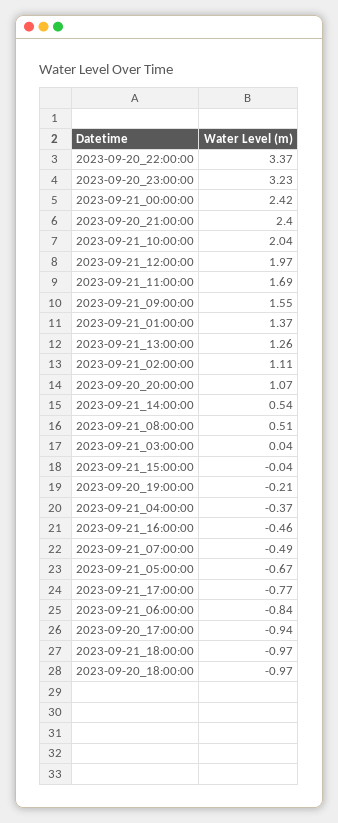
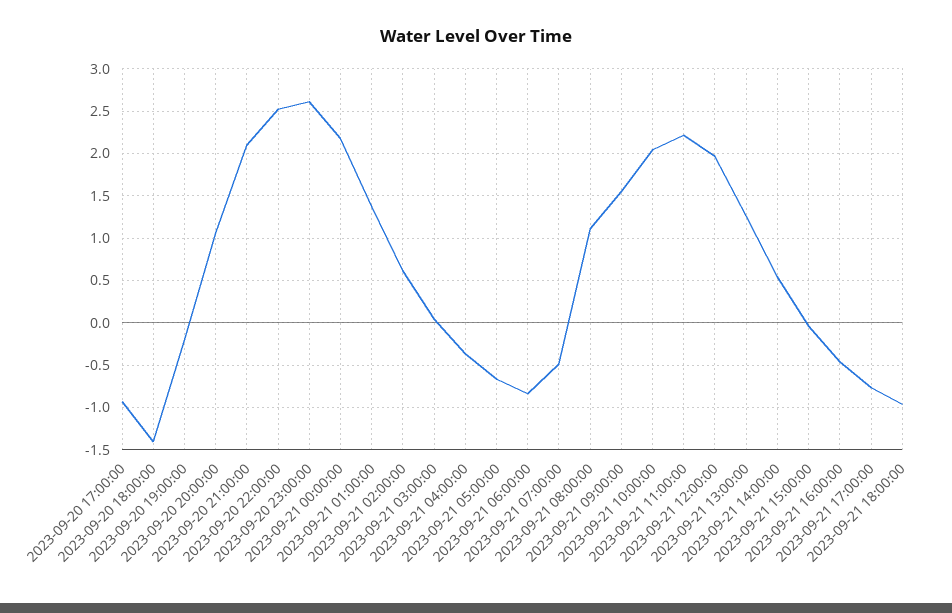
  {
-   "2023-09-20_22:00:00": 3.37,
+   "2023-09-20_22:00:00": 2.5,
-   "2023-09-20_23:00:00": 3.23,
+   "2023-09-20_23:00:00": 2.6,
-   "2023-09-21_00:00:00": 2.42,
+   "2023-09-21_00:00:00": 2.2,
-   "2023-09-20_21:00:00": 2.4,
+   "2023-09-20_21:00:00": 2.1,
    "2023-09-21_10:00:00": 2.04,
    "2023-09-21_12:00:00": 1.97,
-   "2023-09-21_11:00:00": 1.69,
+   "2023-09-21_11:00:00": 2.2,
    "2023-09-21_09:00:00": 1.55,
    "2023-09-21_01:00:00": 1.37,
    "2023-09-21_13:00:00": 1.26,
-   "2023-09-21_02:00:00": 1.11,
+   "2023-09-21_02:00:00": 0.6,
    "2023-09-20_20:00:00": 1.07,
    "2023-09-21_14:00:00": 0.54,
-   "2023-09-21_08:00:00": 0.51,
+   "2023-09-21_08:00:00": 1.1,
    "2023-09-21_03:00:00": 0.04,
    "2023-09-21_15:00:00": -0.04,
    "2023-09-20_19:00:00": -0.21,
    "2023-09-21_04:00:00": -0.37,
    "2023-09-21_16:00:00": -0.46,
    "2023-09-21_07:00:00": -0.49,
    "2023-09-21_05:00:00": -0.67,
    "2023-09-21_17:00:00": -0.77,
    "2023-09-21_06:00:00": -0.84,
    "2023-09-20_17:00:00": -0.94,
    "2023-09-21_18:00:00": -0.97,
-   "2023-09-20_18:00:00": -0.97
+   "2023-09-20_18:00:00": -1.4
  }

